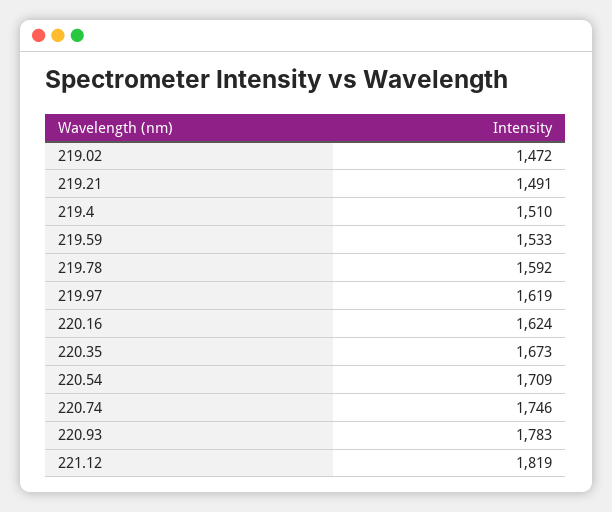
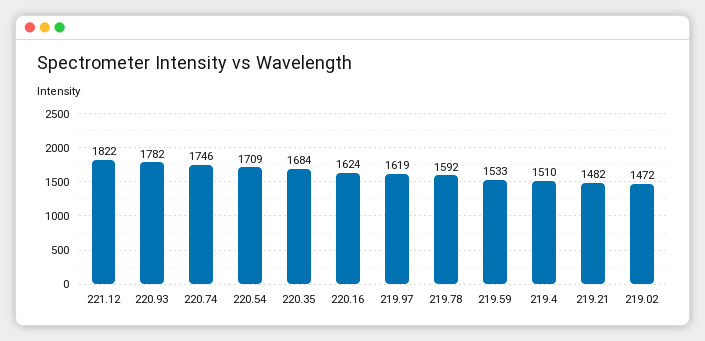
  {
    "219.02": 1472,
-   "219.21": 1491,
+   "219.21": 1482,
    "219.4": 1510,
    "219.59": 1533,
    "219.78": 1592,
    "219.97": 1619,
    "220.16": 1624,
-   "220.35": 1673,
+   "220.35": 1684,
    "220.54": 1709,
    "220.74": 1746,
-   "220.93": 1783,
+   "220.93": 1782,
-   "221.12": 1819
+   "221.12": 1822
  }

